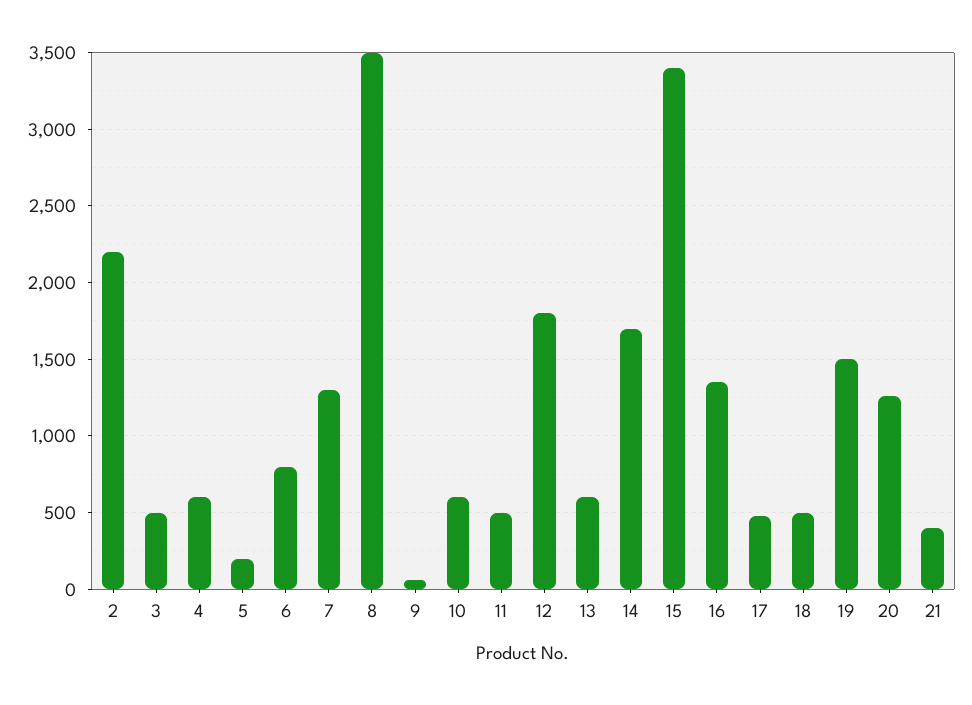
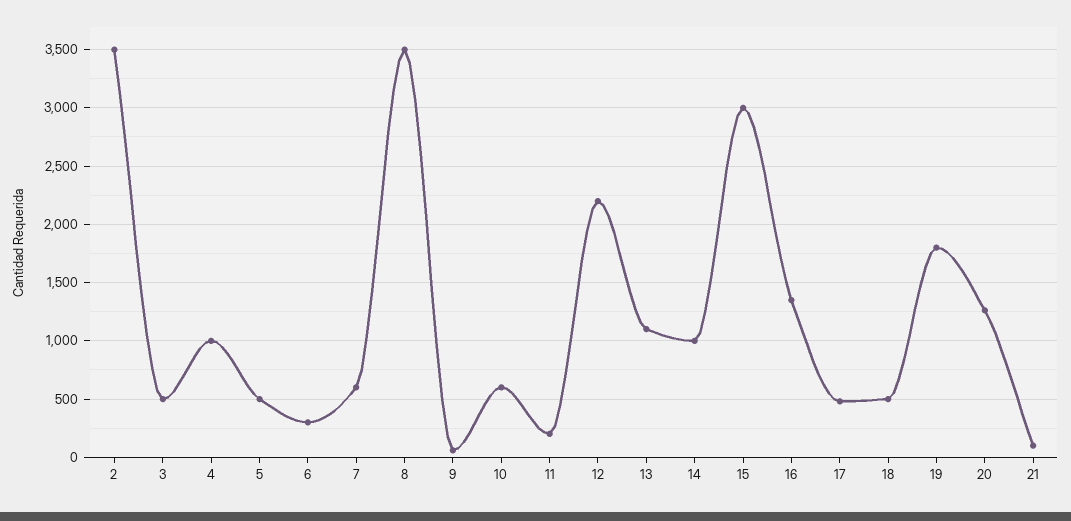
  {
-   "2": 2200,
+   "2": 3500,
    "3": 500,
-   "4": 600,
+   "4": 1000,
-   "5": 200,
+   "5": 500,
-   "6": 800,
+   "6": 300,
-   "7": 1300,
+   "7": 600,
    "8": 3500,
    "9": 50,
    "10": 600,
-   "11": 500,
+   "11": 200,
-   "12": 1800,
+   "12": 2200,
-   "13": 600,
+   "13": 1100,
-   "14": 1700,
+   "14": 1000,
-   "15": 3400,
+   "15": 3000,
    "16": 1350,
    "17": 500,
    "18": 500,
-   "19": 1500,
+   "19": 1800,
    "20": 1250,
-   "21": 400
+   "21": 100
  }

